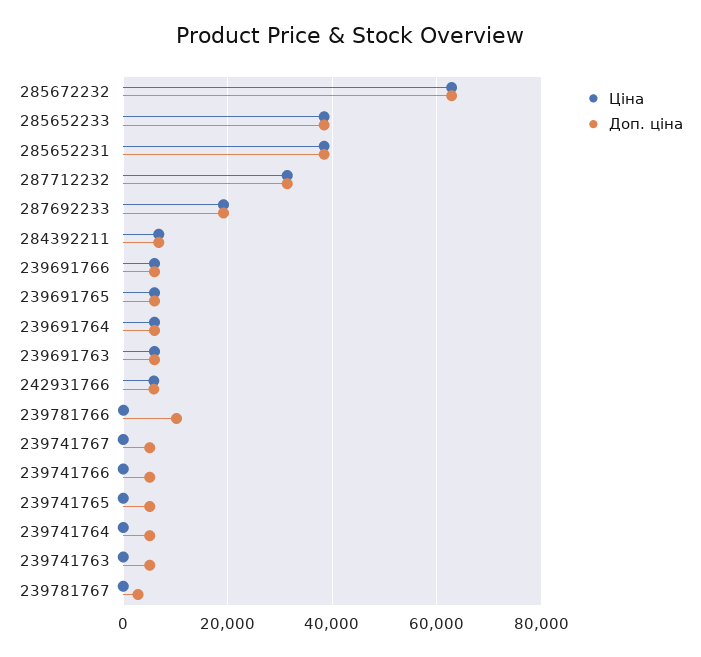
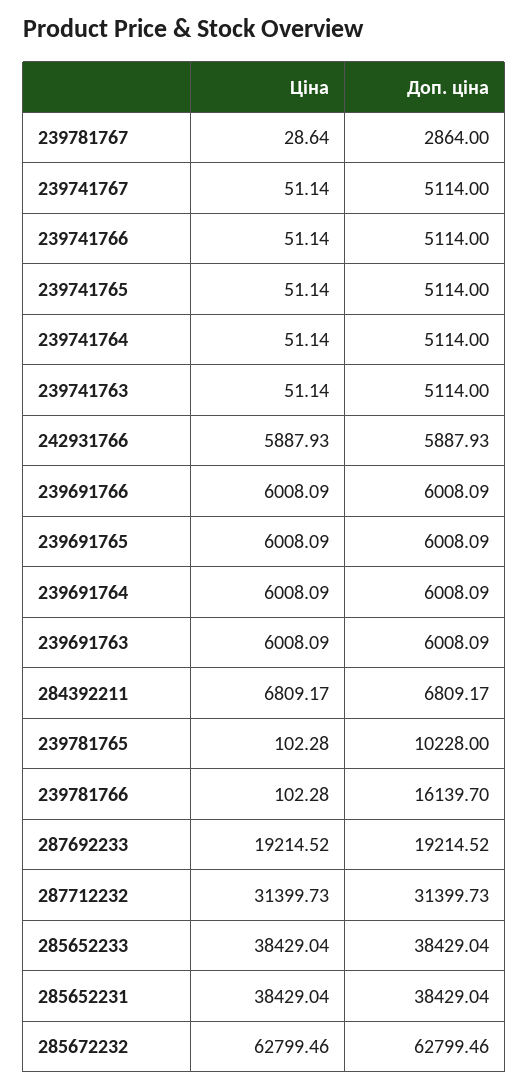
  {
    "Ціна": {
      "285672232": 62799.46,
      "285652233": 38429.04,
      "285652231": 38429.04,
      "287712232": 31399.73,
      "287692233": 19214.52,
      "284392211": 6809.17,
      "239691766": 6008.09,
      "239691765": 6008.09,
      "239691764": 6008.09,
      "239691763": 6008.09,
      "242931766": 5887.93,
      "239781766": 102.28,
      "239741767": 51.14,
      "239741766": 51.14,
      "239741765": 51.14,
      "239741764": 51.14,
      "239741763": 51.14,
-     "239781767": 28.64
+     "239781767": 28.64,
+     "239781765": 102.28
    },
    "Доп. ціна": {
      "285672232": 62799.46,
      "285652233": 38429.04,
      "285652231": 38429.04,
      "287712232": 31399.73,
      "287692233": 19214.52,
      "284392211": 6809.17,
      "239691766": 6008.09,
      "239691765": 6008.09,
      "239691764": 6008.09,
      "239691763": 6008.09,
      "242931766": 5887.93,
-     "239781766": 10000,
+     "239781766": 16139.7,
      "239741767": 5114,
      "239741766": 5114,
      "239741765": 5114,
      "239741764": 5114,
      "239741763": 5114,
-     "239781767": 2864
+     "239781767": 2864,
+     "239781765": 10228
    }
  }

